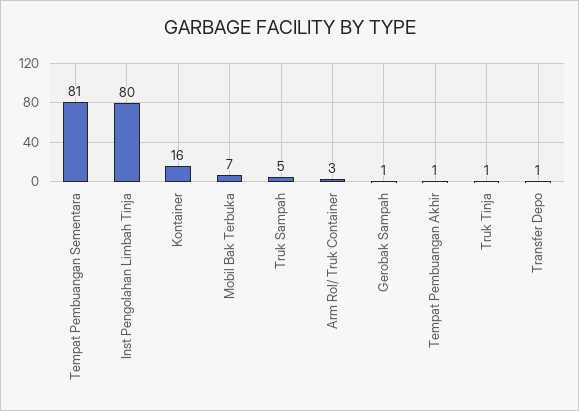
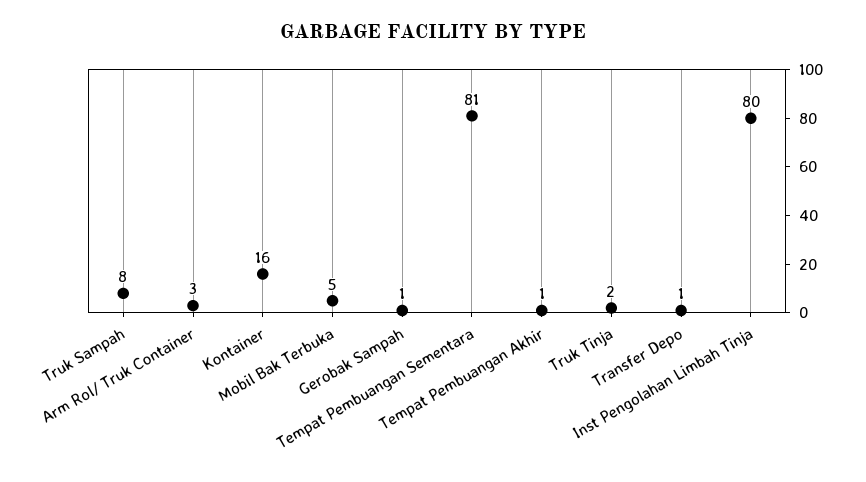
  {
    "Tempat Pembuangan Sementara": 81,
    "Inst Pengolahan Limbah Tinja": 80,
    "Kontainer": 16,
-   "Mobil Bak Terbuka": 7,
+   "Mobil Bak Terbuka": 5,
-   "Truk Sampah": 5,
+   "Truk Sampah": 8,
    "Arm Rol/ Truk Container": 3,
    "Gerobak Sampah": 1,
    "Tempat Pembuangan Akhir": 1,
-   "Truk Tinja": 1,
+   "Truk Tinja": 2,
    "Transfer Depo": 1
  }

